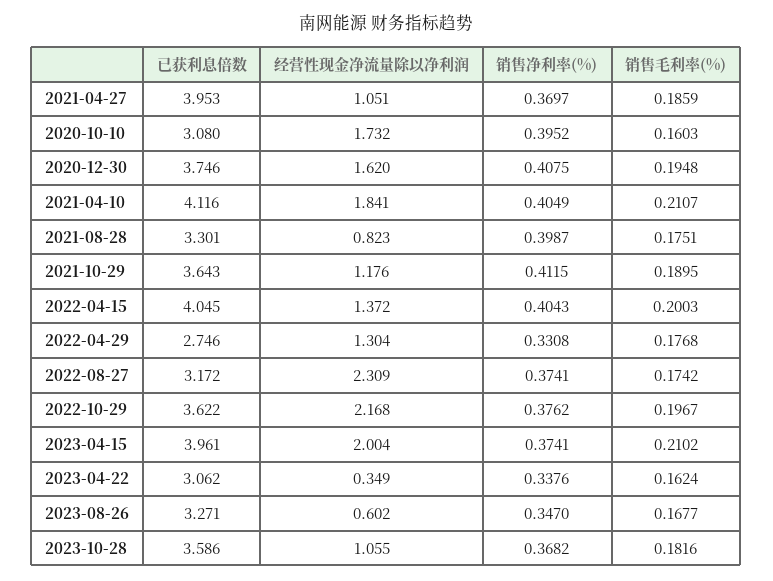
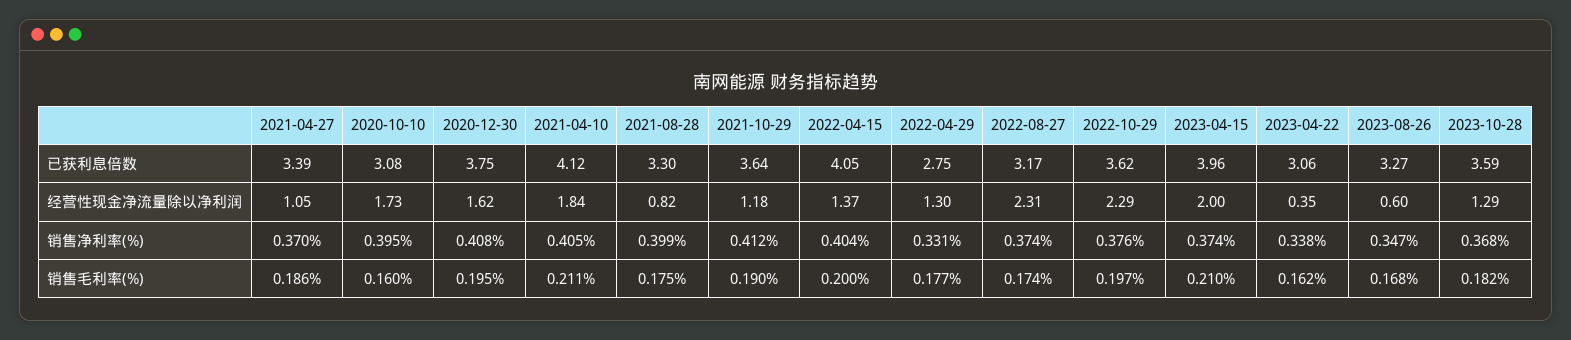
  {
    "已获利息倍数": {
-     "2021-04-27": 3.953,
+     "2021-04-27": 3.39,
      "2020-10-10": 3.08,
      "2020-12-30": 3.746,
      "2021-04-10": 4.116,
      "2021-08-28": 3.301,
      "2021-10-29": 3.643,
      "2022-04-15": 4.045,
      "2022-04-29": 2.746,
      "2022-08-27": 3.172,
      "2022-10-29": 3.622,
      "2023-04-15": 3.961,
      "2023-04-22": 3.062,
      "2023-08-26": 3.271,
      "2023-10-28": 3.586
    },
    "经营性现金净流量除以净利润": {
      "2021-04-27": 1.051,
      "2020-10-10": 1.732,
      "2020-12-30": 1.62,
      "2021-04-10": 1.841,
      "2021-08-28": 0.823,
      "2021-10-29": 1.176,
      "2022-04-15": 1.372,
      "2022-04-29": 1.304,
      "2022-08-27": 2.309,
-     "2022-10-29": 2.168,
+     "2022-10-29": 2.29,
      "2023-04-15": 2.004,
      "2023-04-22": 0.349,
      "2023-08-26": 0.602,
-     "2023-10-28": 1.055
+     "2023-10-28": 1.29
    },
    "销售净利率(%)": {
      "2021-04-27": 0.3697,
      "2020-10-10": 0.3952,
      "2020-12-30": 0.4075,
      "2021-04-10": 0.4049,
      "2021-08-28": 0.3987,
      "2021-10-29": 0.4115,
      "2022-04-15": 0.4043,
      "2022-04-29": 0.3308,
      "2022-08-27": 0.3741,
      "2022-10-29": 0.3762,
      "2023-04-15": 0.3741,
      "2023-04-22": 0.3376,
      "2023-08-26": 0.347,
      "2023-10-28": 0.3682
    },
    "销售毛利率(%)": {
      "2021-04-27": 0.1859,
      "2020-10-10": 0.1603,
      "2020-12-30": 0.1948,
      "2021-04-10": 0.2107,
      "2021-08-28": 0.1751,
      "2021-10-29": 0.1895,
      "2022-04-15": 0.2003,
      "2022-04-29": 0.1768,
      "2022-08-27": 0.1742,
      "2022-10-29": 0.1967,
      "2023-04-15": 0.2102,
      "2023-04-22": 0.1624,
      "2023-08-26": 0.1677,
      "2023-10-28": 0.1816
    }
  }

